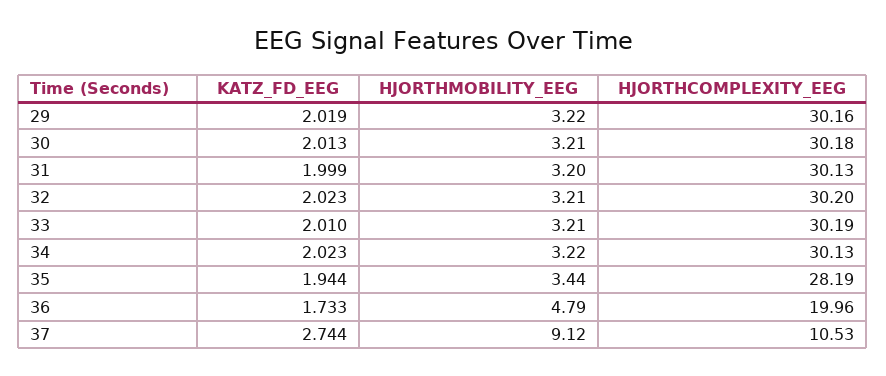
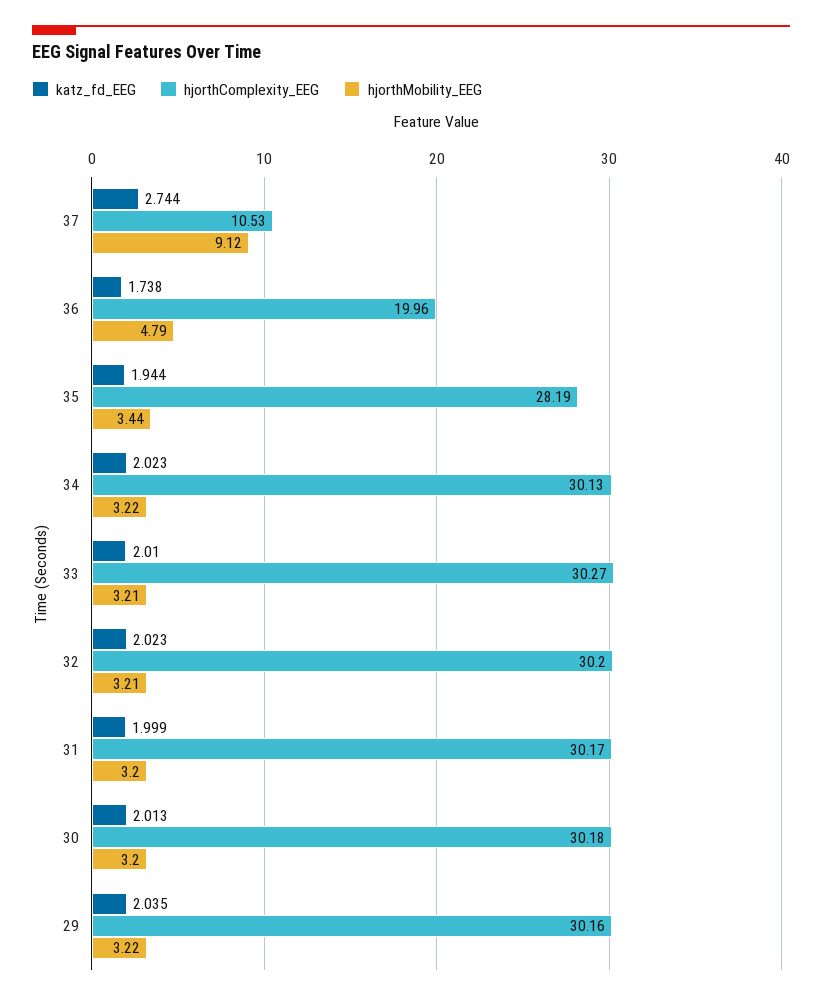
  {
    "KATZ_FD_EEG": {
-     "29": 2.019,
+     "29": 2.035,
      "30": 2.013,
      "31": 1.999,
      "32": 2.023,
      "33": 2.01,
      "34": 2.023,
      "35": 1.944,
-     "36": 1.733,
+     "36": 1.738,
      "37": 2.744
    },
    "HJORTHMOBILITY_EEG": {
      "29": 3.22,
-     "30": 3.21,
+     "30": 3.2,
      "31": 3.2,
      "32": 3.21,
      "33": 3.21,
      "34": 3.22,
      "35": 3.44,
      "36": 4.79,
      "37": 9.12
    },
    "HJORTHCOMPLEXITY_EEG": {
      "29": 30.16,
      "30": 30.18,
-     "31": 30.13,
+     "31": 30.17,
      "32": 30.2,
-     "33": 30.19,
+     "33": 30.27,
      "34": 30.13,
      "35": 28.19,
      "36": 19.96,
      "37": 10.53
    }
  }

